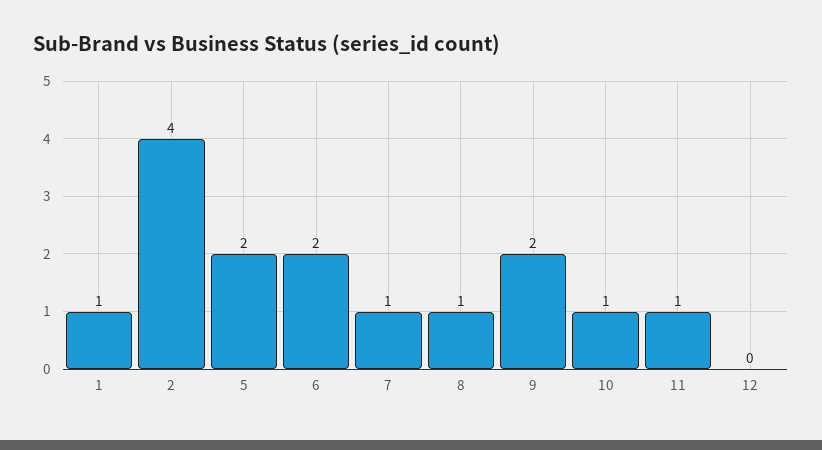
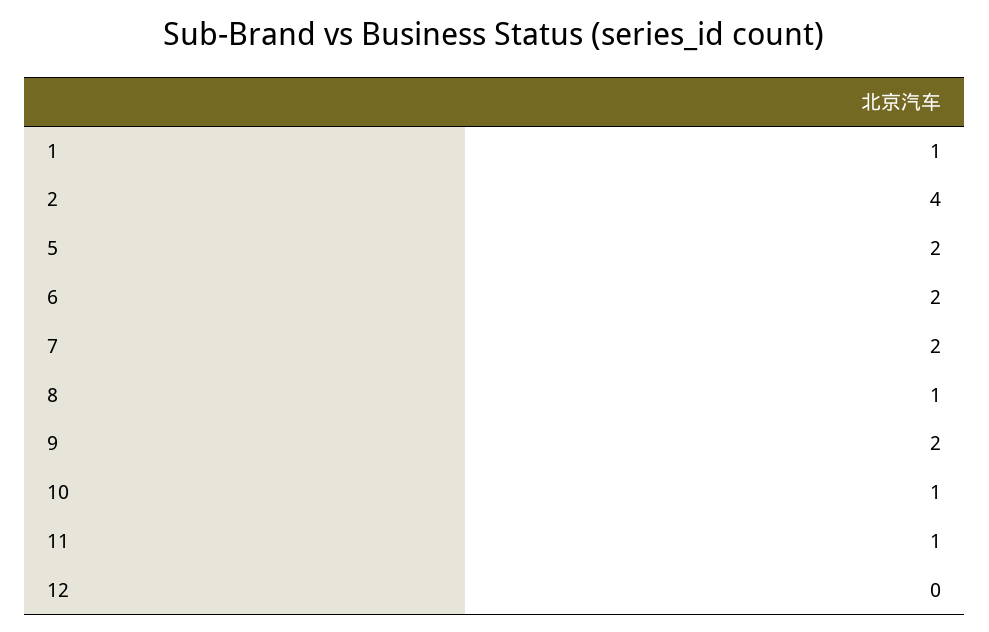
  {
    "1": 1,
    "2": 4,
    "5": 2,
    "6": 2,
-   "7": 1,
+   "7": 2,
    "8": 1,
    "9": 2,
    "10": 1,
    "11": 1,
    "12": 0
  }

